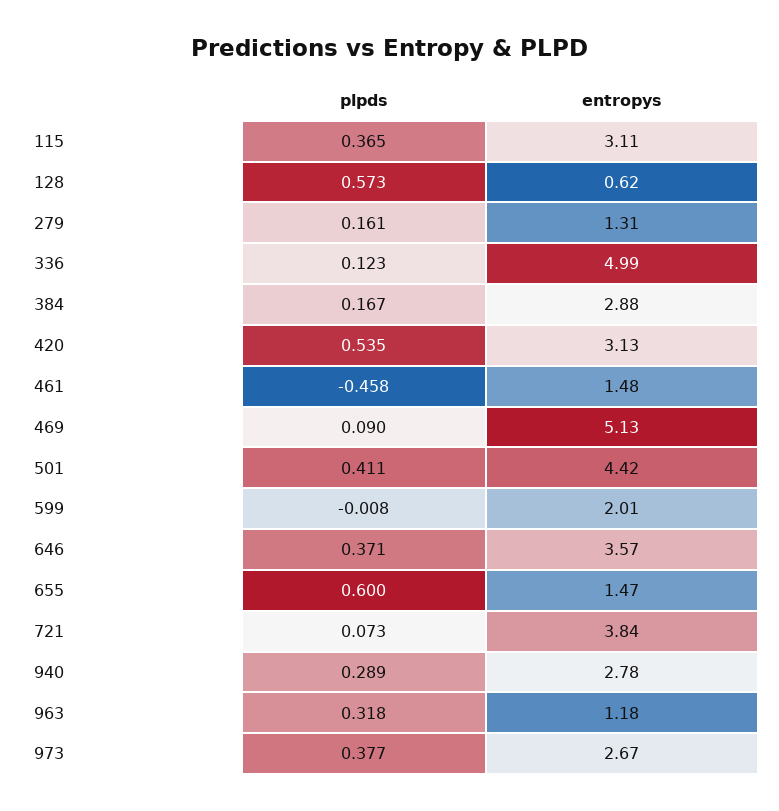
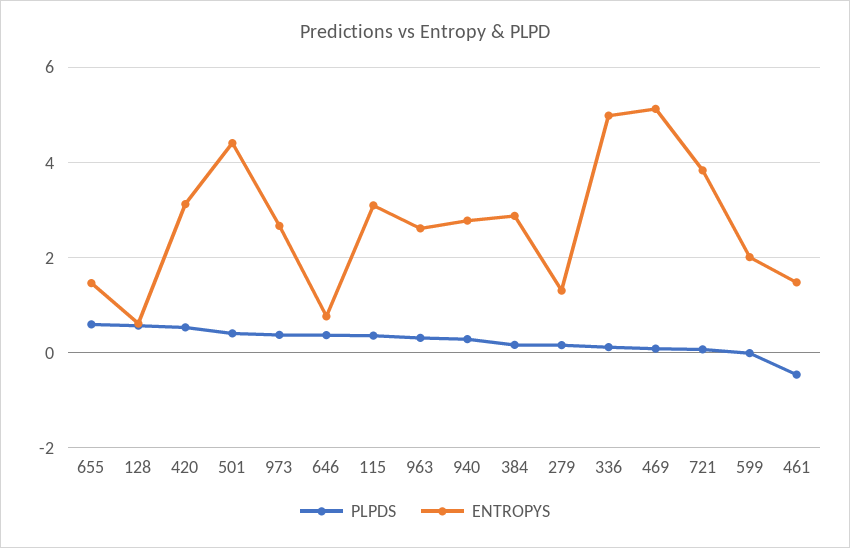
  {
    "plpds": {
      "115": 0.365,
      "128": 0.573,
      "279": 0.161,
      "336": 0.123,
      "384": 0.167,
      "420": 0.535,
      "461": -0.458,
      "469": 0.09,
      "501": 0.411,
      "599": -0.008,
      "646": 0.371,
      "655": 0.6,
      "721": 0.073,
      "940": 0.289,
      "963": 0.318,
      "973": 0.377
    },
    "entropys": {
      "115": 3.11,
      "128": 0.62,
      "279": 1.31,
      "336": 4.99,
      "384": 2.88,
      "420": 3.13,
      "461": 1.48,
      "469": 5.13,
      "501": 4.42,
      "599": 2.01,
-     "646": 3.57,
+     "646": 0.8,
      "655": 1.47,
      "721": 3.84,
      "940": 2.78,
-     "963": 1.18,
+     "963": 2.6,
      "973": 2.67
    }
  }

